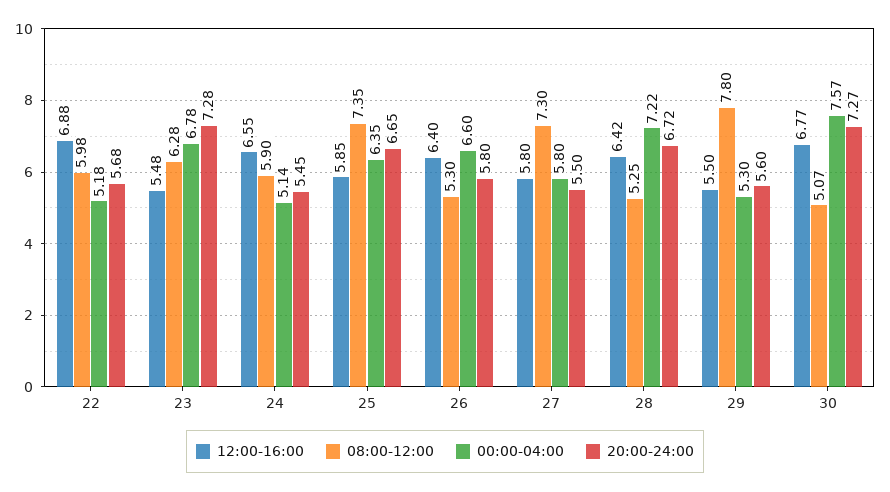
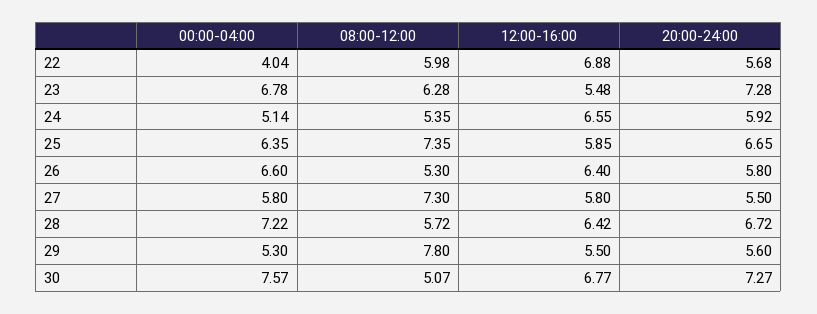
  {
    "12:00-16:00": {
      "22": 6.88,
      "23": 5.48,
      "24": 6.55,
      "25": 5.85,
      "26": 6.4,
      "27": 5.8,
      "28": 6.42,
      "29": 5.5,
      "30": 6.77
    },
    "08:00-12:00": {
      "22": 5.98,
      "23": 6.28,
-     "24": 5.9,
+     "24": 5.35,
      "25": 7.35,
      "26": 5.3,
      "27": 7.3,
-     "28": 5.25,
+     "28": 5.72,
      "29": 7.8,
      "30": 5.07
    },
    "00:00-04:00": {
-     "22": 5.18,
+     "22": 4.04,
      "23": 6.78,
      "24": 5.14,
      "25": 6.35,
      "26": 6.6,
      "27": 5.8,
      "28": 7.22,
      "29": 5.3,
      "30": 7.57
    },
    "20:00-24:00": {
      "22": 5.68,
      "23": 7.28,
-     "24": 5.45,
+     "24": 5.92,
      "25": 6.65,
      "26": 5.8,
      "27": 5.5,
      "28": 6.72,
      "29": 5.6,
      "30": 7.27
    }
  }

